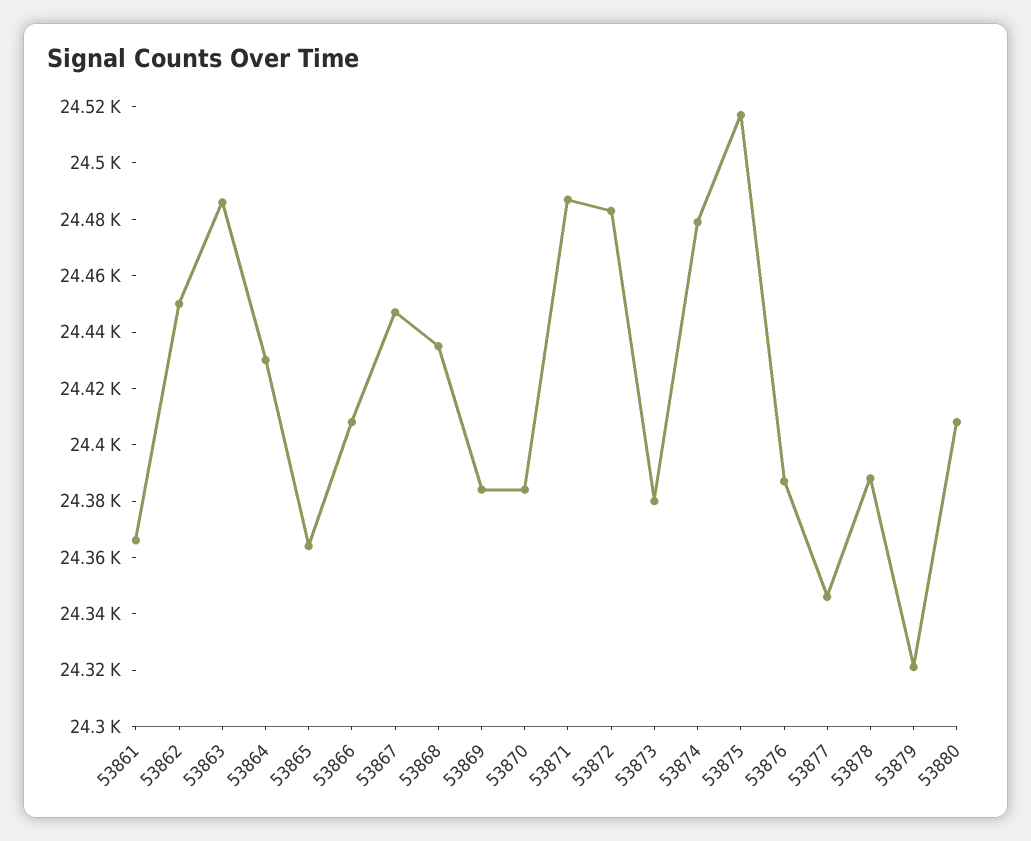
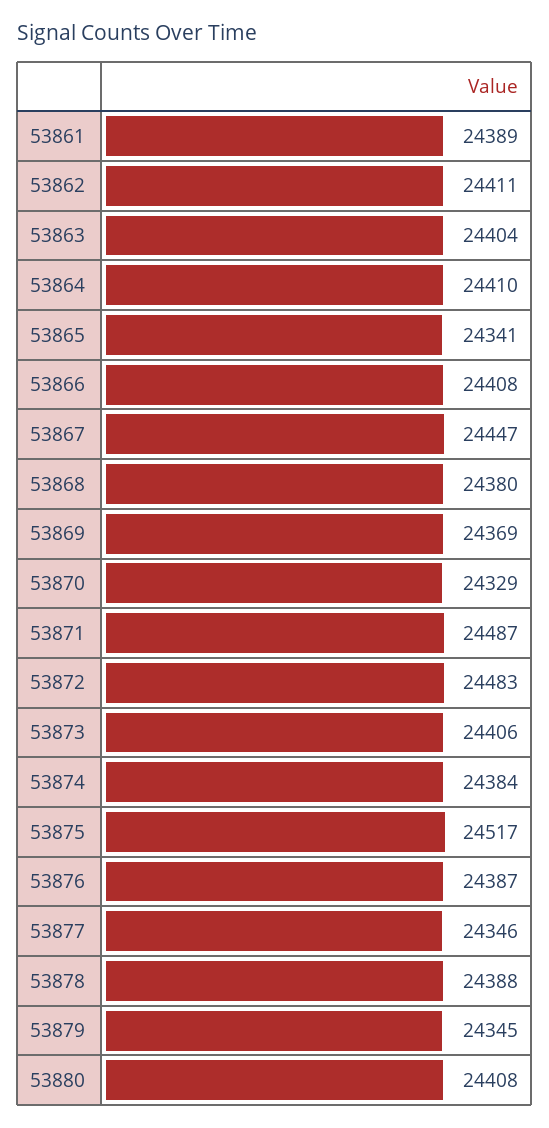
  {
-   "53861": 24365,
+   "53861": 24389,
-   "53862": 24450,
+   "53862": 24411,
-   "53863": 24485,
+   "53863": 24404,
-   "53864": 24430,
+   "53864": 24410,
-   "53865": 24365,
+   "53865": 24341,
    "53866": 24408,
    "53867": 24447,
-   "53868": 24435,
+   "53868": 24380,
-   "53869": 24385,
+   "53869": 24369,
-   "53870": 24385,
+   "53870": 24329,
    "53871": 24487,
    "53872": 24483,
-   "53873": 24380,
+   "53873": 24406,
-   "53874": 24480,
+   "53874": 24384,
    "53875": 24517,
    "53876": 24387,
    "53877": 24346,
    "53878": 24388,
-   "53879": 24320,
+   "53879": 24345,
    "53880": 24408
  }

